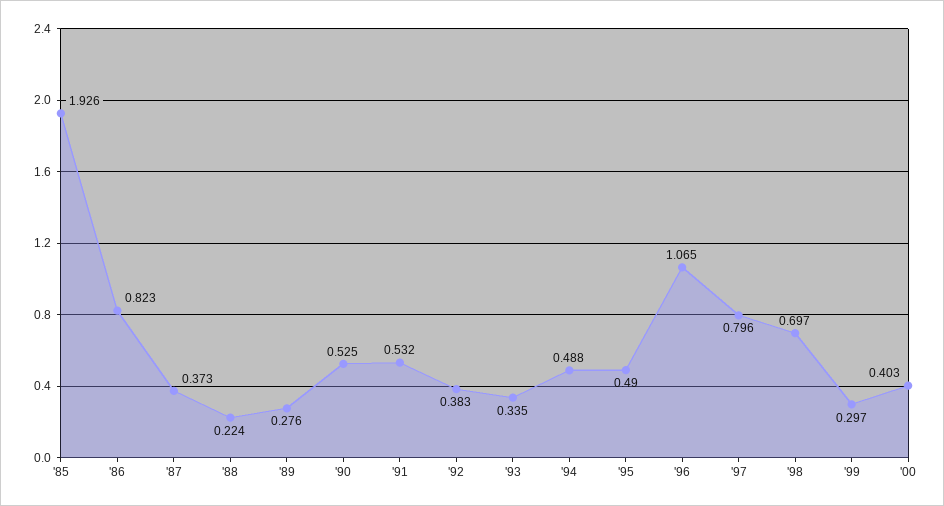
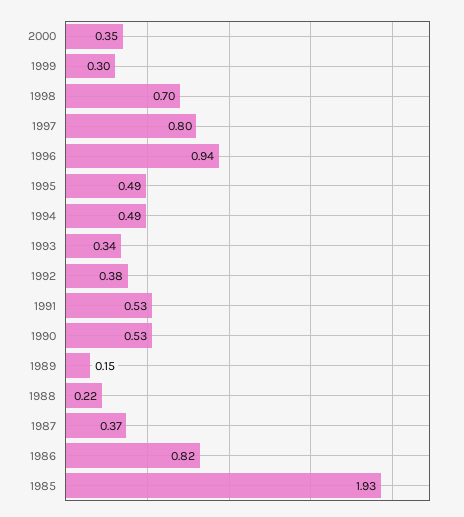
  {
    "'85": 1.926,
    "'86": 0.823,
    "'87": 0.373,
    "'88": 0.224,
-   "'89": 0.276,
+   "'89": 0.15,
    "'90": 0.525,
    "'91": 0.532,
    "'92": 0.383,
    "'93": 0.335,
    "'94": 0.488,
    "'95": 0.49,
-   "'96": 1.065,
+   "'96": 0.94,
    "'97": 0.796,
    "'98": 0.697,
    "'99": 0.297,
-   "'00": 0.403
+   "'00": 0.35
  }

